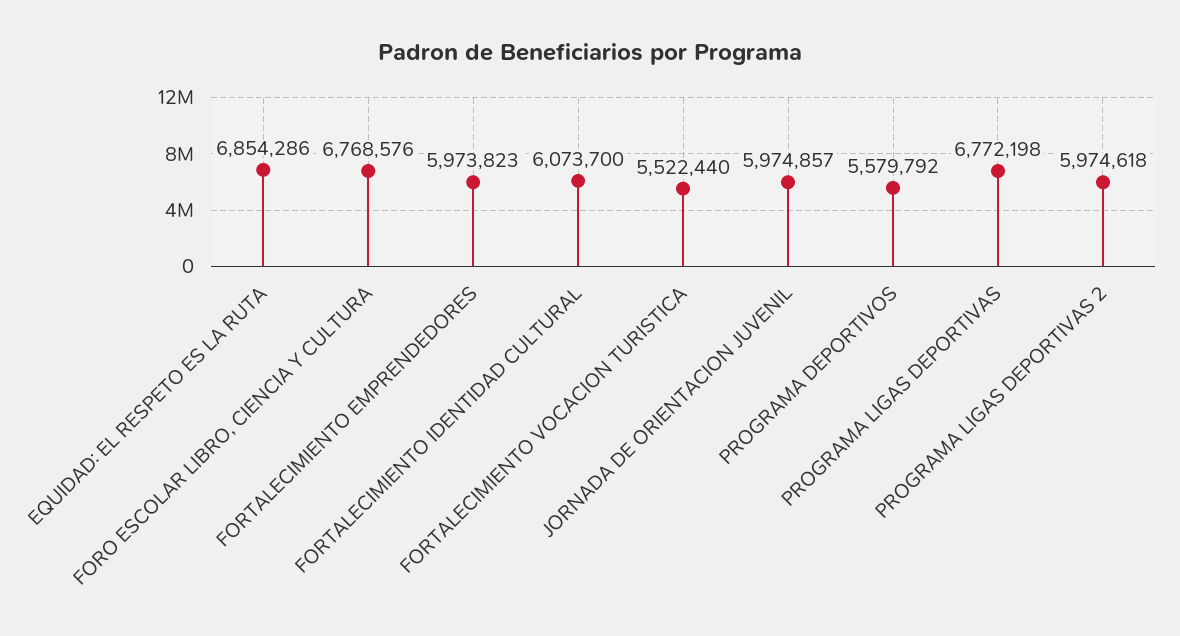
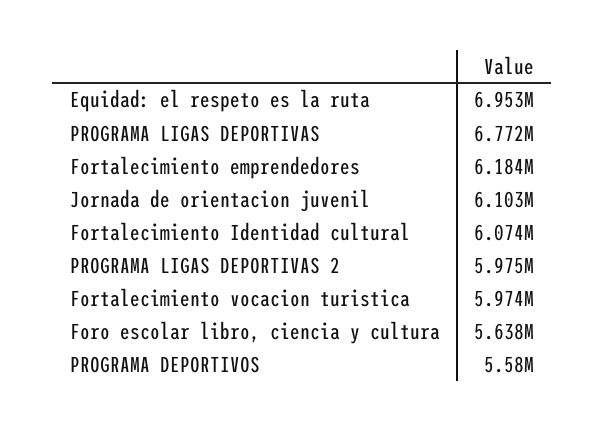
  {
-   "EQUIDAD: EL RESPETO ES LA RUTA": 6854286,
+   "EQUIDAD: EL RESPETO ES LA RUTA": 6953000,
-   "FORO ESCOLAR LIBRO, CIENCIA Y CULTURA": 6768576,
+   "FORO ESCOLAR LIBRO, CIENCIA Y CULTURA": 5638000,
-   "FORTALECIMIENTO EMPRENDEDORES": 5973823,
+   "FORTALECIMIENTO EMPRENDEDORES": 6184000,
    "FORTALECIMIENTO IDENTIDAD CULTURAL": 6073700,
-   "FORTALECIMIENTO VOCACION TURISTICA": 5522440,
+   "FORTALECIMIENTO VOCACION TURISTICA": 5974000,
-   "JORNADA DE ORIENTACION JUVENIL": 5974857,
+   "JORNADA DE ORIENTACION JUVENIL": 6103000,
    "PROGRAMA DEPORTIVOS": 5579792,
    "PROGRAMA LIGAS DEPORTIVAS": 6772198,
    "PROGRAMA LIGAS DEPORTIVAS 2": 5974618
  }

